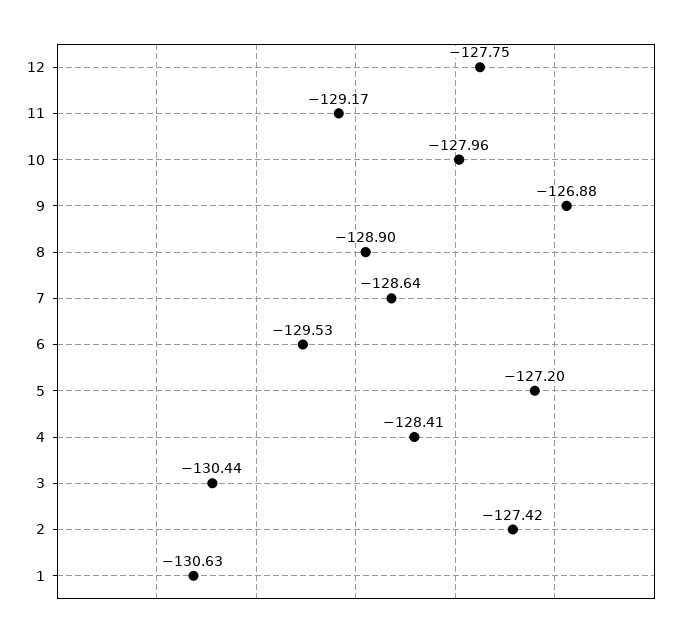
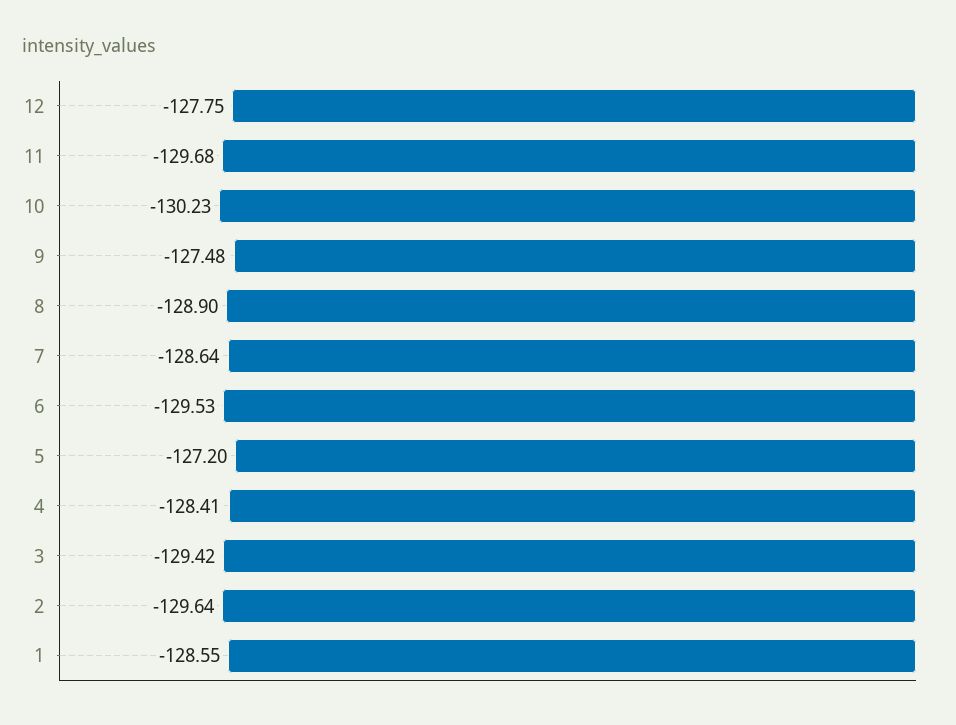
  {
    "12": -127.75,
-   "11": -129.17,
+   "11": -129.68,
-   "10": -127.96,
+   "10": -130.23,
-   "9": -126.88,
+   "9": -127.48,
    "8": -128.9,
    "7": -128.64,
    "6": -129.53,
    "5": -127.2,
    "4": -128.41,
-   "3": -130.44,
+   "3": -129.42,
-   "2": -127.42,
+   "2": -129.64,
-   "1": -130.63
+   "1": -128.55
  }

